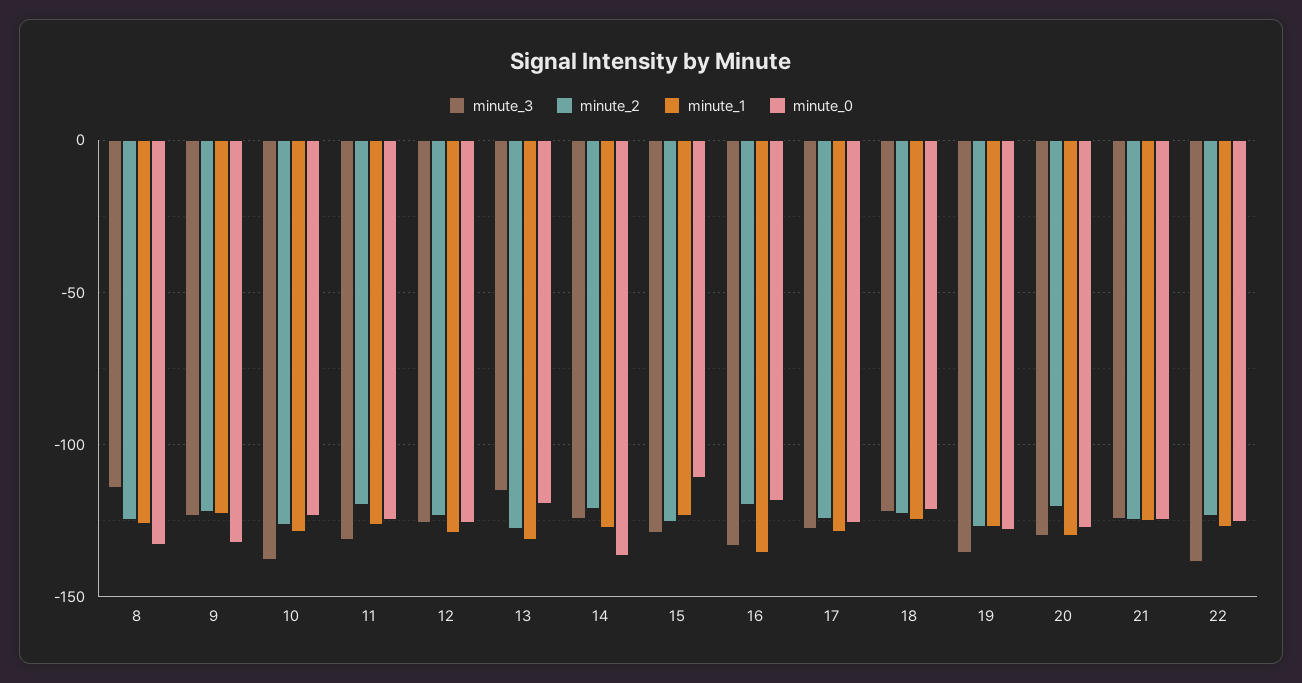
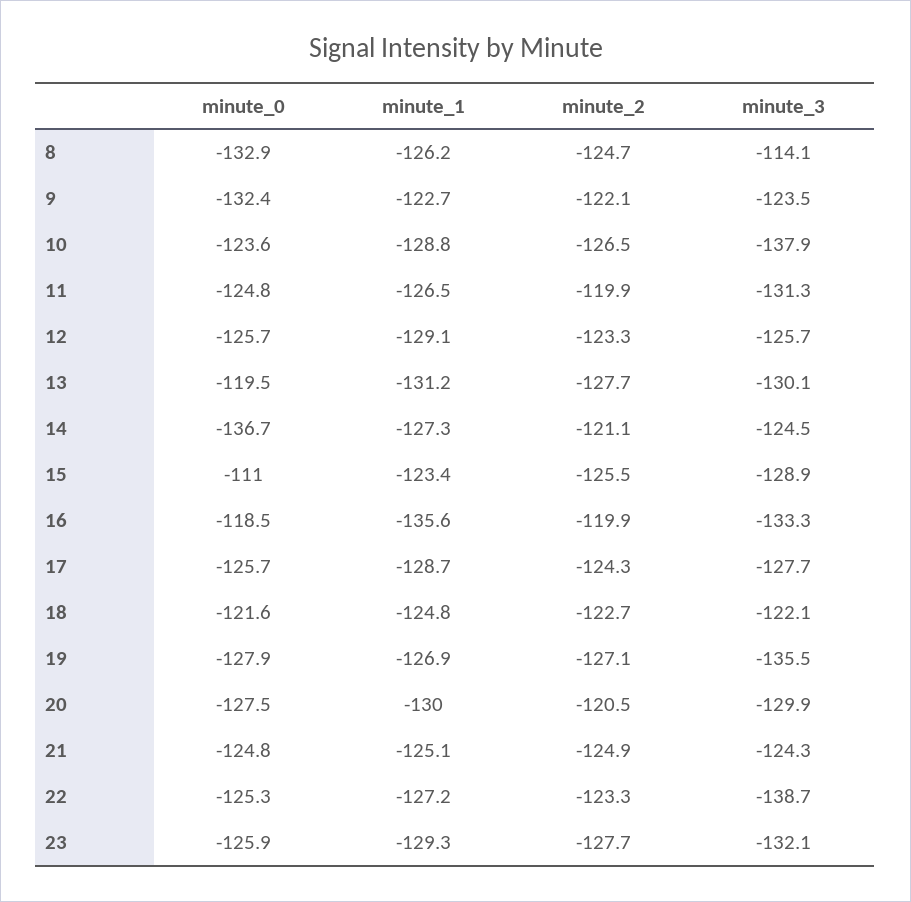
  {
    "minute_3": {
      "8": -114.1,
      "9": -123.5,
      "10": -137.9,
      "11": -131.3,
      "12": -125.7,
-     "13": -115,
+     "13": -130.1,
      "14": -124.5,
      "15": -128.9,
      "16": -133.3,
      "17": -127.7,
      "18": -122.1,
      "19": -135.5,
      "20": -129.9,
      "21": -124.3,
-     "22": -138.7
+     "22": -138.7,
+     "23": -132.1
    },
    "minute_2": {
      "8": -124.7,
      "9": -122.1,
      "10": -126.5,
      "11": -119.9,
      "12": -123.3,
      "13": -127.7,
      "14": -121.1,
      "15": -125.5,
      "16": -119.9,
      "17": -124.3,
      "18": -122.7,
      "19": -127.1,
      "20": -120.5,
      "21": -124.9,
-     "22": -123.3
+     "22": -123.3,
+     "23": -127.7
    },
    "minute_1": {
      "8": -126.2,
      "9": -122.7,
      "10": -128.8,
      "11": -126.5,
      "12": -129.1,
      "13": -131.2,
      "14": -127.3,
      "15": -123.4,
      "16": -135.6,
      "17": -128.7,
      "18": -124.8,
      "19": -126.9,
      "20": -130,
      "21": -125.1,
-     "22": -127.2
+     "22": -127.2,
+     "23": -129.3
    },
    "minute_0": {
      "8": -132.9,
      "9": -132.4,
      "10": -123.6,
      "11": -124.8,
      "12": -125.7,
      "13": -119.5,
      "14": -136.7,
      "15": -111,
      "16": -118.5,
      "17": -125.7,
      "18": -121.6,
      "19": -127.9,
      "20": -127.5,
      "21": -124.8,
-     "22": -125.3
+     "22": -125.3,
+     "23": -125.9
    }
  }

